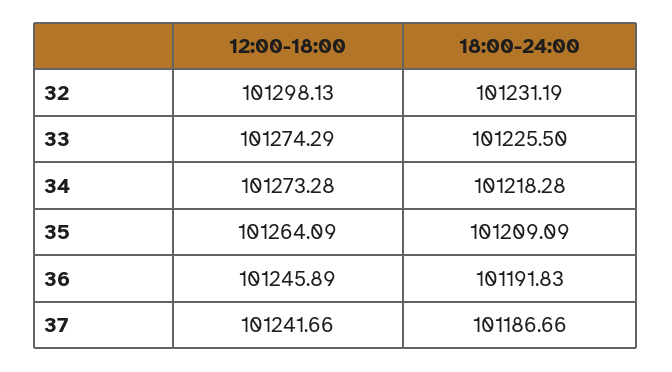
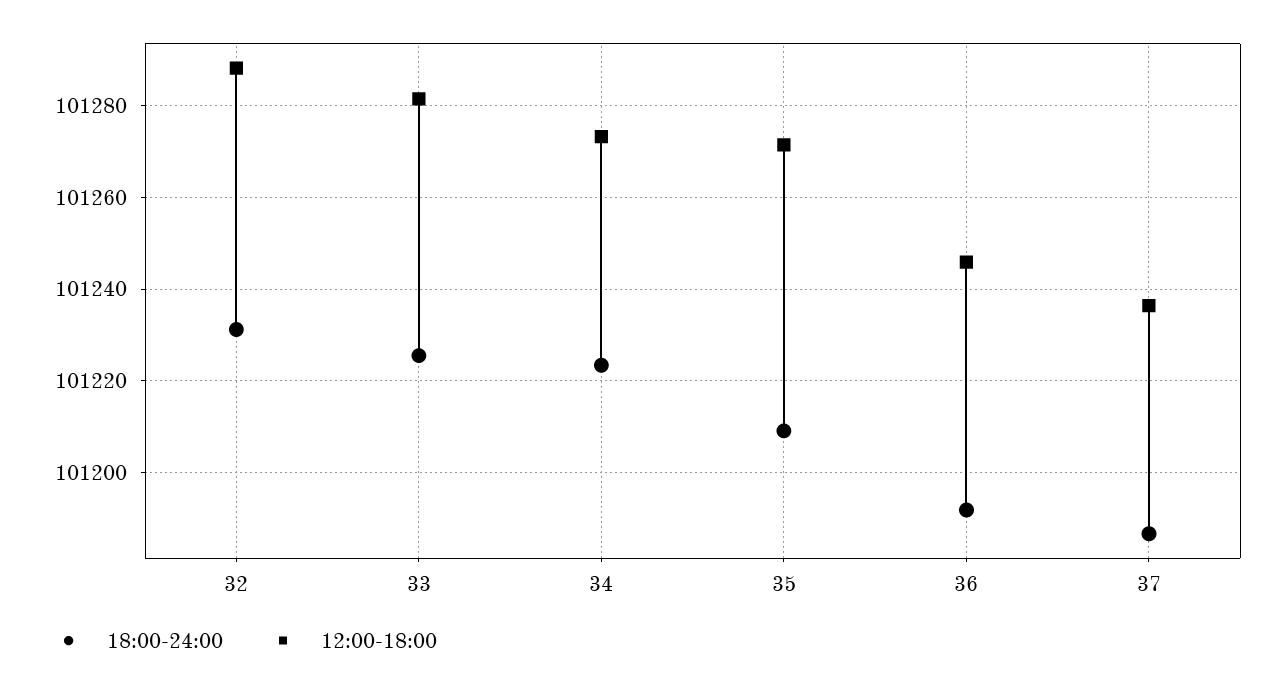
  {
    "12:00-18:00": {
-     "32": 101298.13,
+     "32": 101288,
-     "33": 101274.29,
+     "33": 101282,
      "34": 101273.28,
-     "35": 101264.09,
+     "35": 101272,
      "36": 101245.89,
-     "37": 101241.66
+     "37": 101236
    },
    "18:00-24:00": {
      "32": 101231.19,
      "33": 101225.5,
-     "34": 101218.28,
+     "34": 101224,
      "35": 101209.09,
      "36": 101191.83,
      "37": 101186.66
    }
  }

